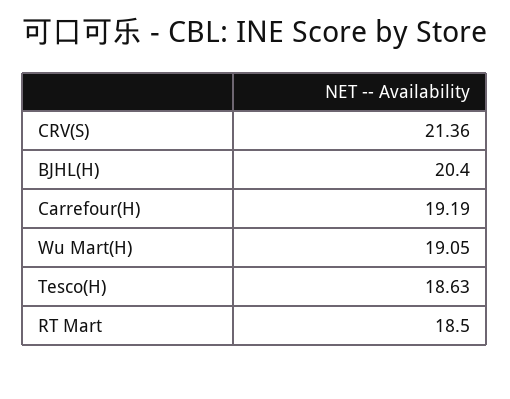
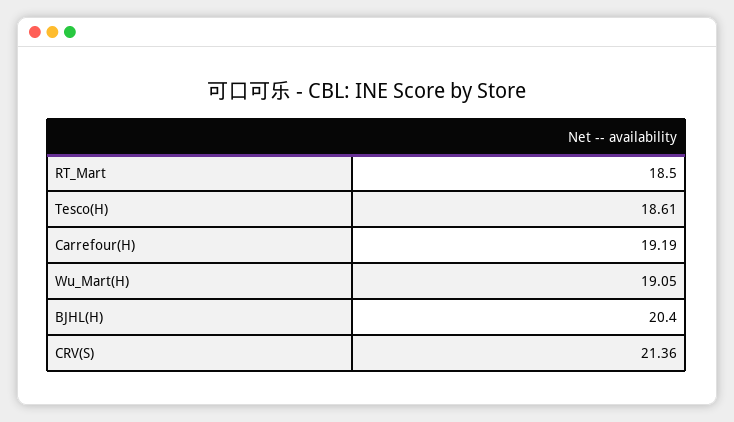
  {
    "CRV(S)": 21.36,
    "BJHL(H)": 20.4,
    "Carrefour(H)": 19.19,
    "Wu Mart(H)": 19.05,
-   "Tesco(H)": 18.63,
+   "Tesco(H)": 18.61,
    "RT Mart": 18.5
  }

